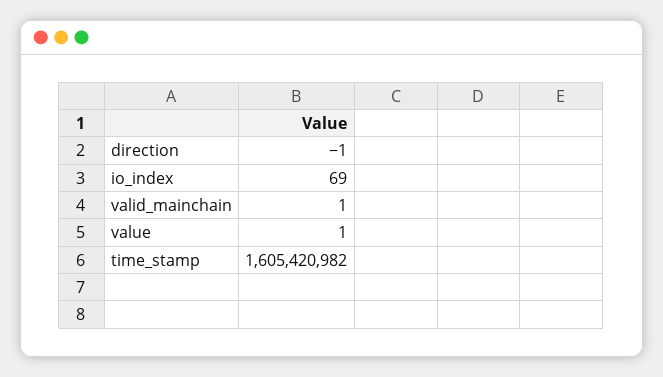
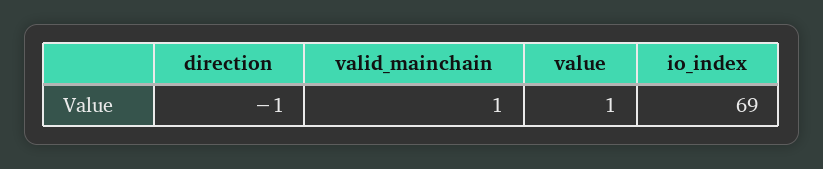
  {
    "direction": -1,
    "io_index": 69,
    "valid_mainchain": 1,
-   "value": 1,
+   "value": 1
-   "time_stamp": 1605420982
  }

